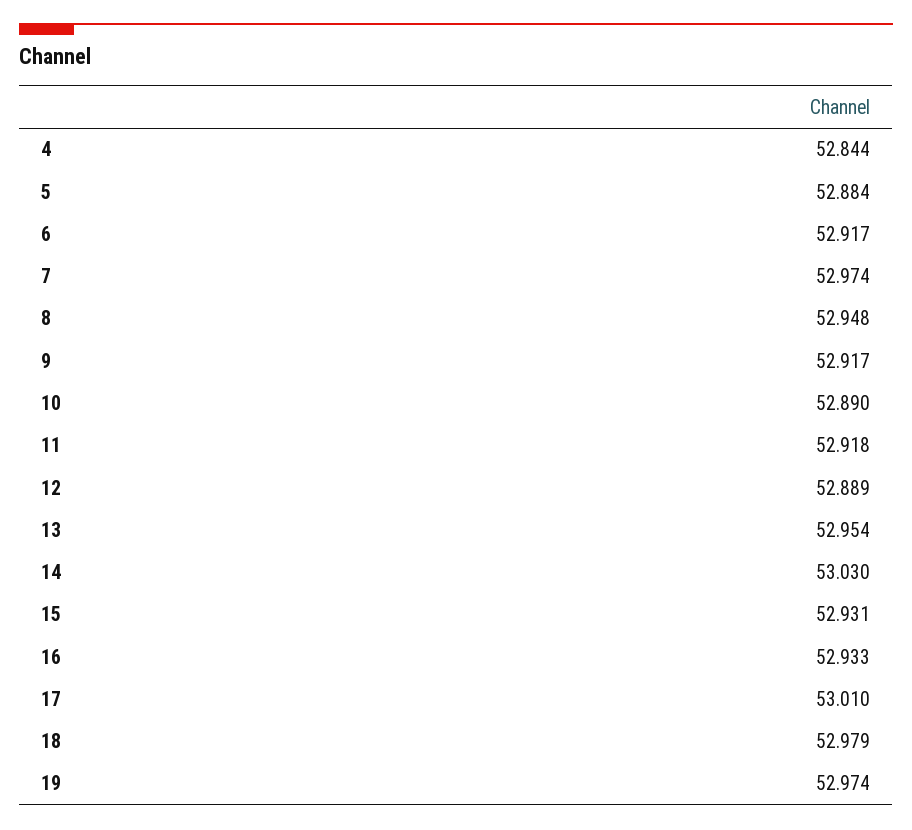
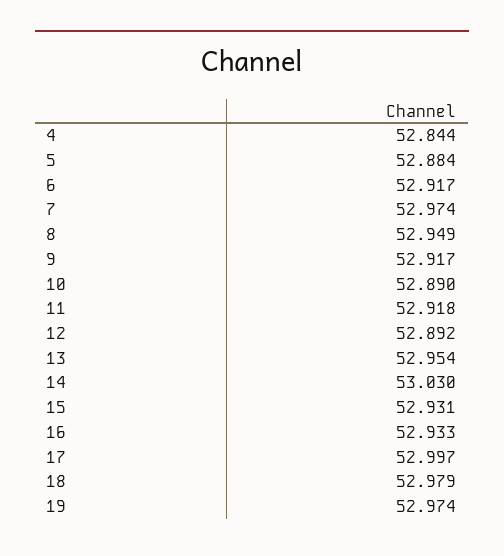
  {
    "4": 52.844,
    "5": 52.884,
    "6": 52.917,
    "7": 52.974,
-   "8": 52.948,
+   "8": 52.949,
    "9": 52.917,
    "10": 52.89,
    "11": 52.918,
-   "12": 52.889,
+   "12": 52.892,
    "13": 52.954,
    "14": 53.03,
    "15": 52.931,
    "16": 52.933,
-   "17": 53.01,
+   "17": 52.997,
    "18": 52.979,
    "19": 52.974
  }

